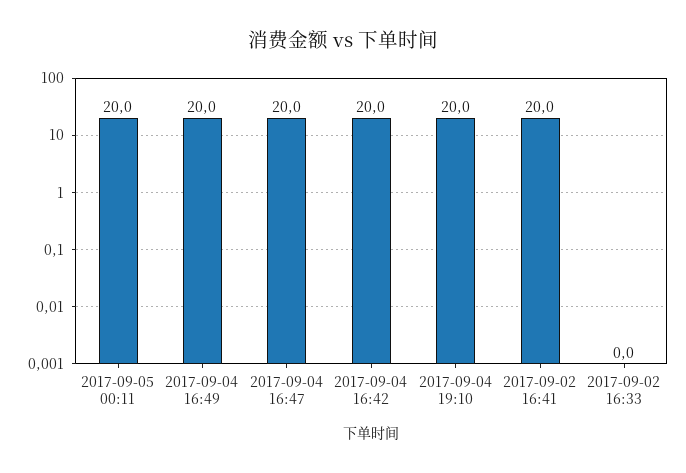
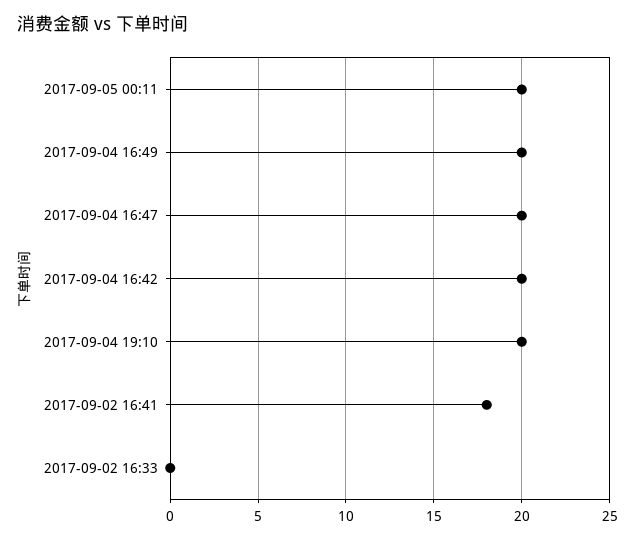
  {
    "2017-09-05 00:11": 20,
    "2017-09-04 16:49": 20,
    "2017-09-04 16:47": 20,
    "2017-09-04 16:42": 20,
    "2017-09-04 19:10": 20,
-   "2017-09-02 16:41": 20,
+   "2017-09-02 16:41": 18,
    "2017-09-02 16:33": 0
  }

